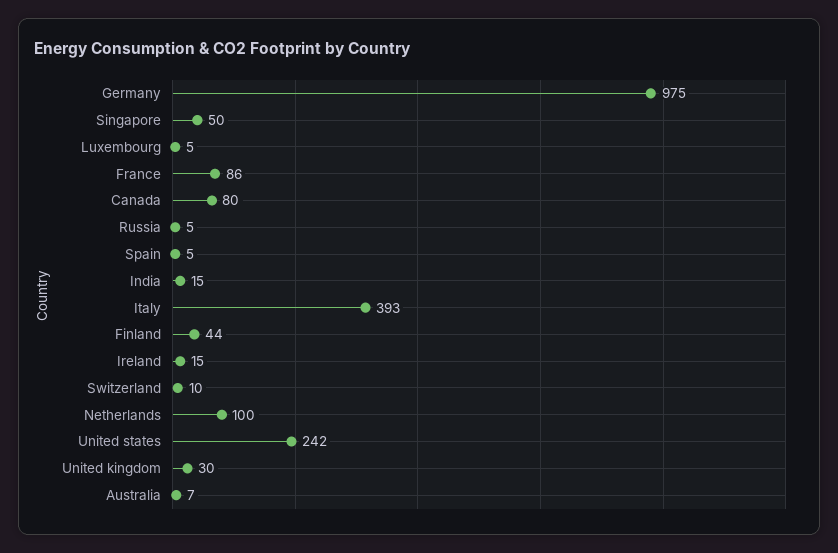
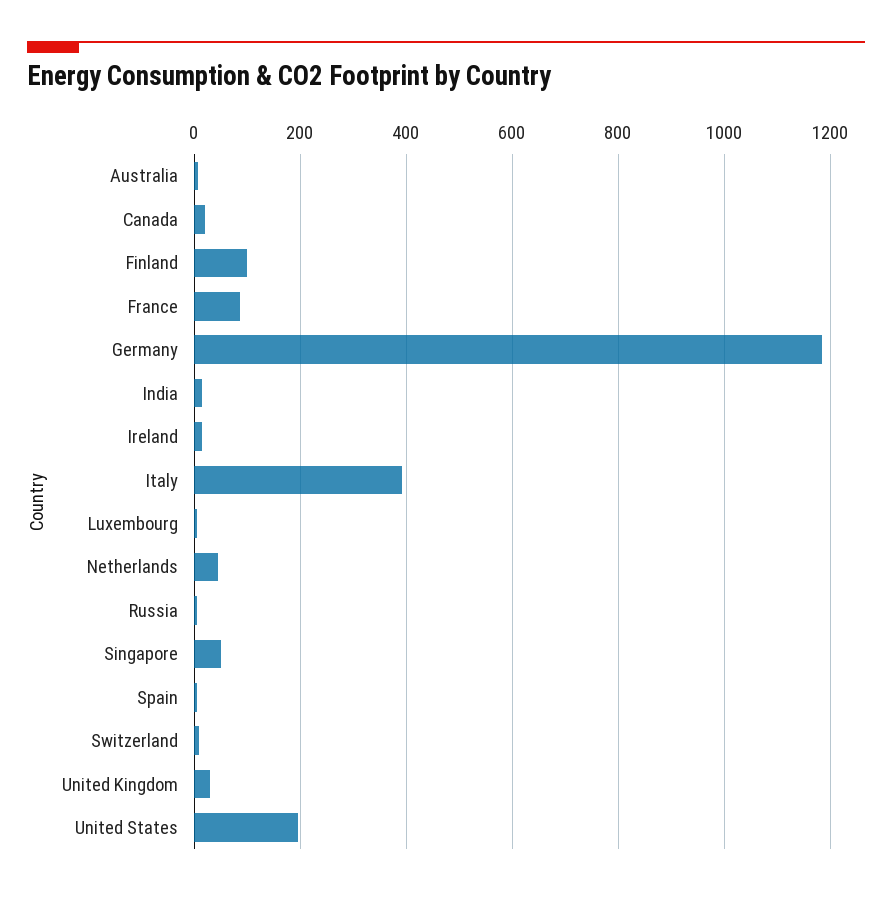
  {
-   "Germany": 975,
+   "Germany": 1180,
    "Singapore": 50,
    "Luxembourg": 5,
    "France": 86,
-   "Canada": 80,
+   "Canada": 20,
    "Russia": 5,
    "Spain": 5,
    "India": 15,
    "Italy": 393,
-   "Finland": 44,
+   "Finland": 100,
    "Ireland": 15,
    "Switzerland": 10,
-   "Netherlands": 100,
+   "Netherlands": 40,
-   "United states": 242,
+   "United states": 200,
    "United kingdom": 30,
    "Australia": 7
  }

